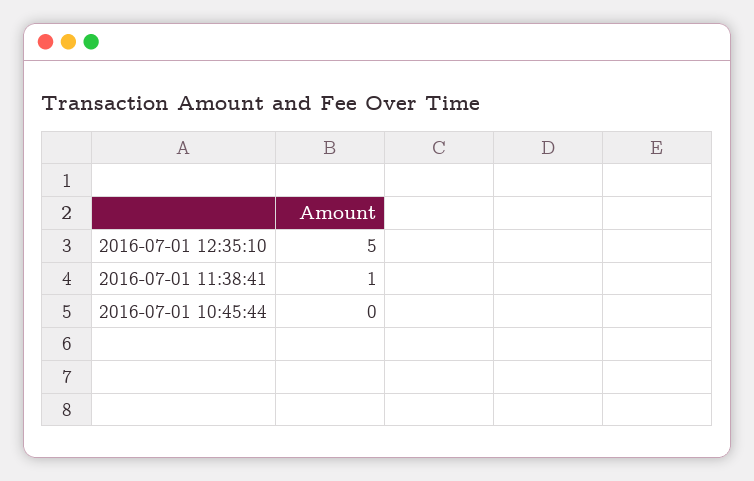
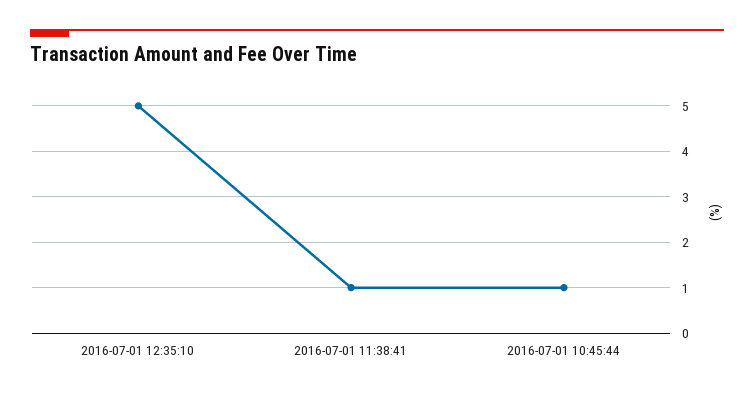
  {
    "2016-07-01 12:35:10": 5,
    "2016-07-01 11:38:41": 1,
-   "2016-07-01 10:45:44": 0
+   "2016-07-01 10:45:44": 1
  }

